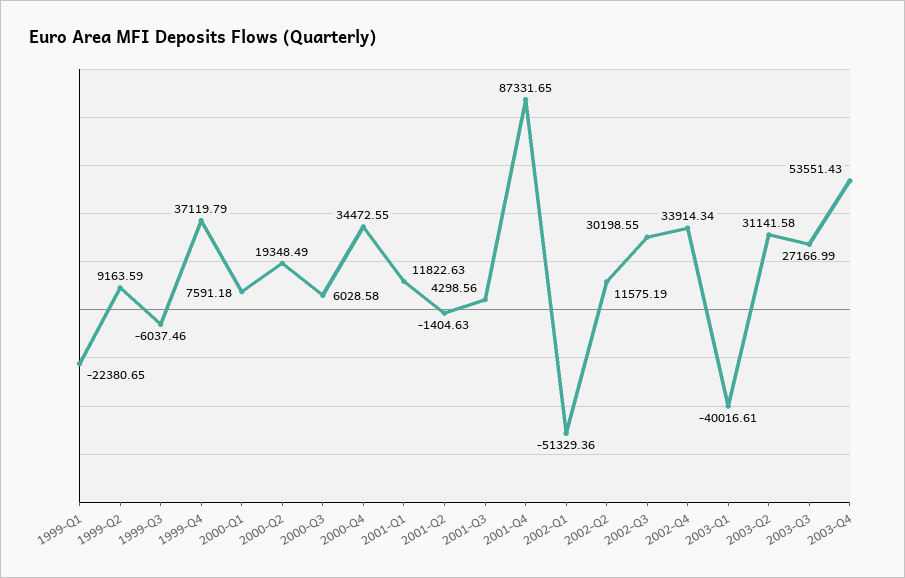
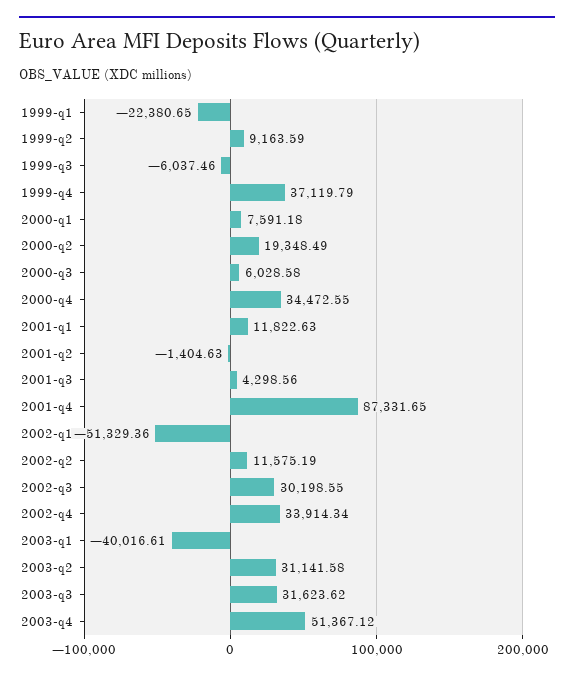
  {
    "1999-Q1": -22380.65,
    "1999-Q2": 9163.59,
    "1999-Q3": -6037.46,
    "1999-Q4": 37119.79,
    "2000-Q1": 7591.18,
    "2000-Q2": 19348.49,
    "2000-Q3": 6028.58,
    "2000-Q4": 34472.55,
    "2001-Q1": 11822.63,
    "2001-Q2": -1404.63,
    "2001-Q3": 4298.56,
    "2001-Q4": 87331.65,
    "2002-Q1": -51329.36,
    "2002-Q2": 11575.19,
    "2002-Q3": 30198.55,
    "2002-Q4": 33914.34,
    "2003-Q1": -40016.61,
    "2003-Q2": 31141.58,
-   "2003-Q3": 27166.99,
+   "2003-Q3": 31623.62,
-   "2003-Q4": 53551.43
+   "2003-Q4": 51367.12
  }

